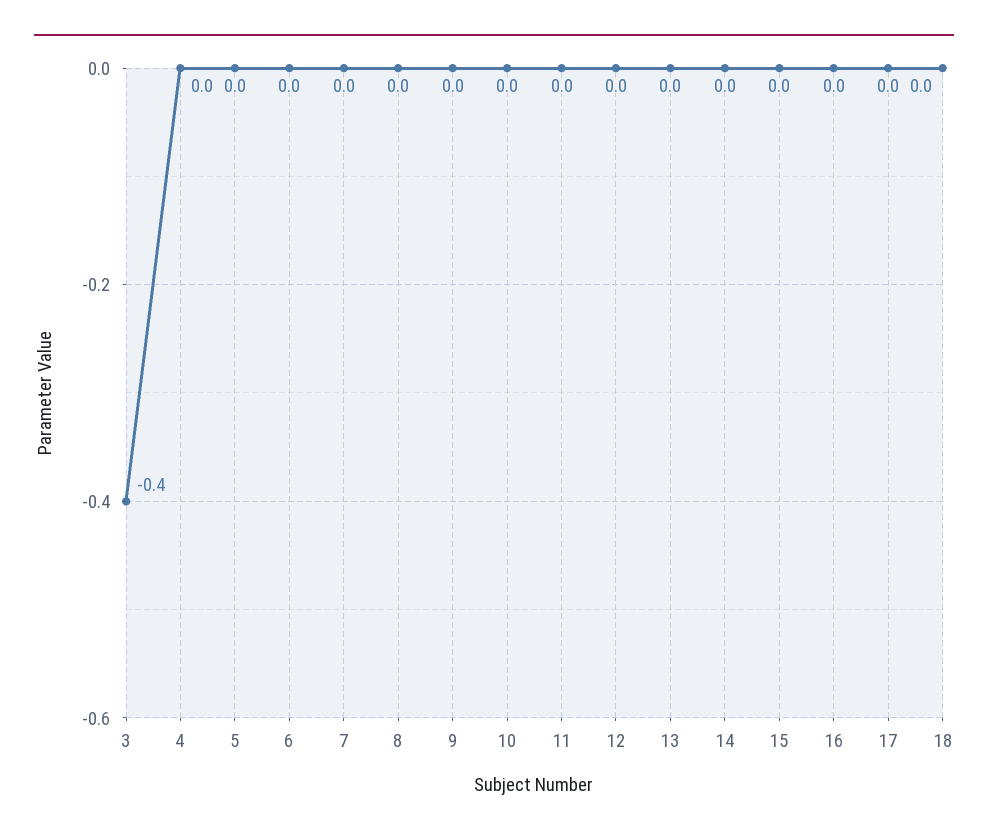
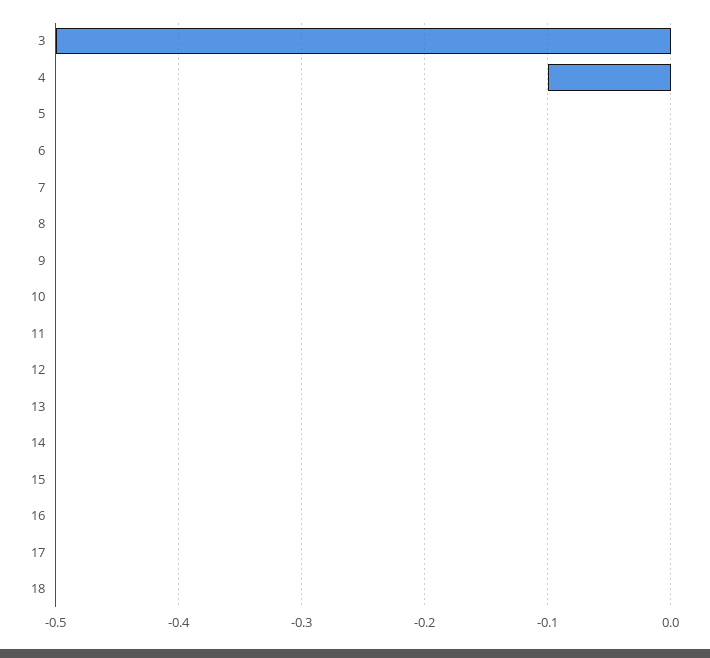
  {
-   "3": -0.4,
+   "3": -0.5,
-   "4": 0,
+   "4": -0.1,
    "5": 0,
    "6": 0,
    "7": 0,
    "8": 0,
    "9": 0,
    "10": 0,
    "11": 0,
    "12": 0,
    "13": 0,
    "14": 0,
    "15": 0,
    "16": 0,
    "17": 0,
    "18": 0
  }

